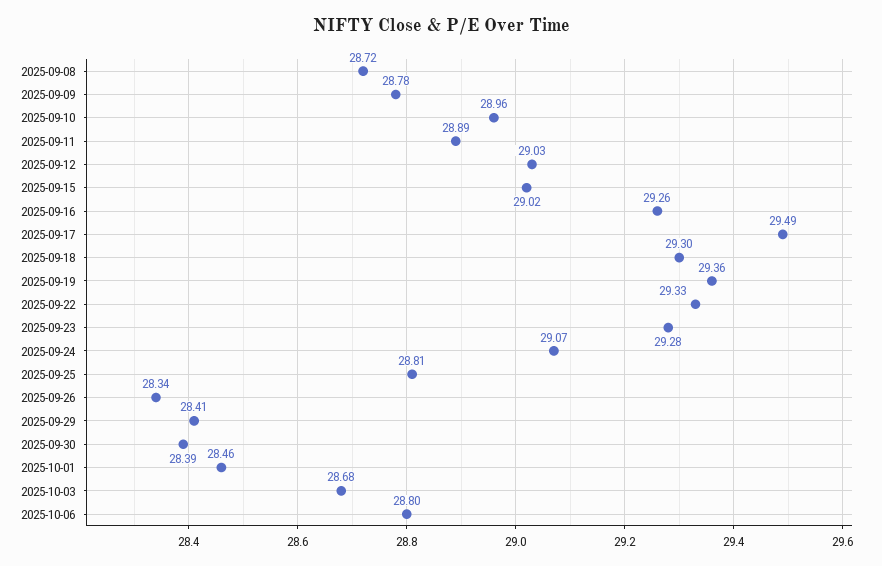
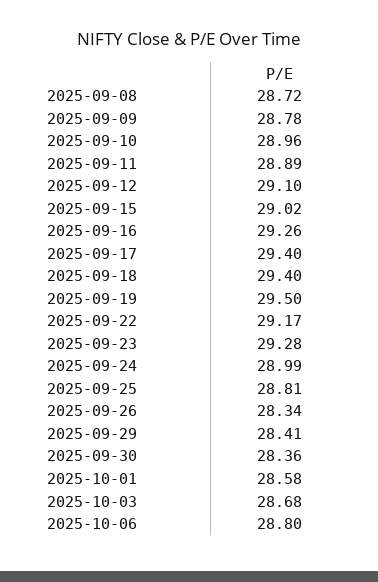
  {
    "2025-09-08": 28.72,
    "2025-09-09": 28.78,
    "2025-09-10": 28.96,
    "2025-09-11": 28.89,
-   "2025-09-12": 29.03,
+   "2025-09-12": 29.1,
    "2025-09-15": 29.02,
    "2025-09-16": 29.26,
-   "2025-09-17": 29.49,
+   "2025-09-17": 29.4,
-   "2025-09-18": 29.3,
+   "2025-09-18": 29.4,
-   "2025-09-19": 29.36,
+   "2025-09-19": 29.5,
-   "2025-09-22": 29.33,
+   "2025-09-22": 29.17,
    "2025-09-23": 29.28,
-   "2025-09-24": 29.07,
+   "2025-09-24": 28.99,
    "2025-09-25": 28.81,
    "2025-09-26": 28.34,
    "2025-09-29": 28.41,
-   "2025-09-30": 28.39,
+   "2025-09-30": 28.36,
-   "2025-10-01": 28.46,
+   "2025-10-01": 28.58,
    "2025-10-03": 28.68,
    "2025-10-06": 28.8
  }

